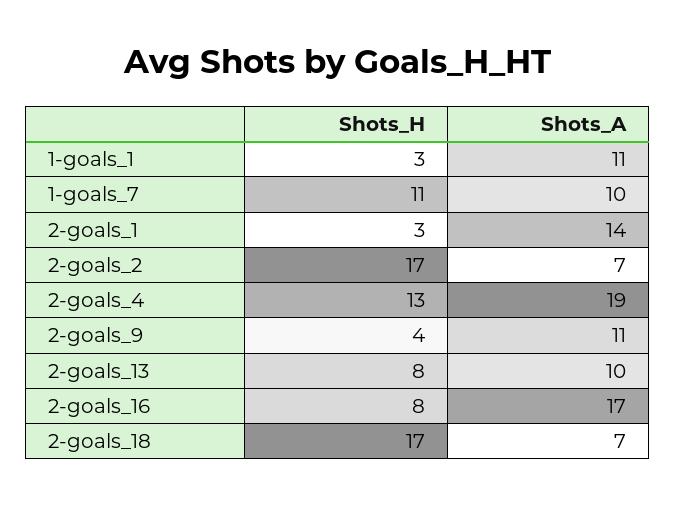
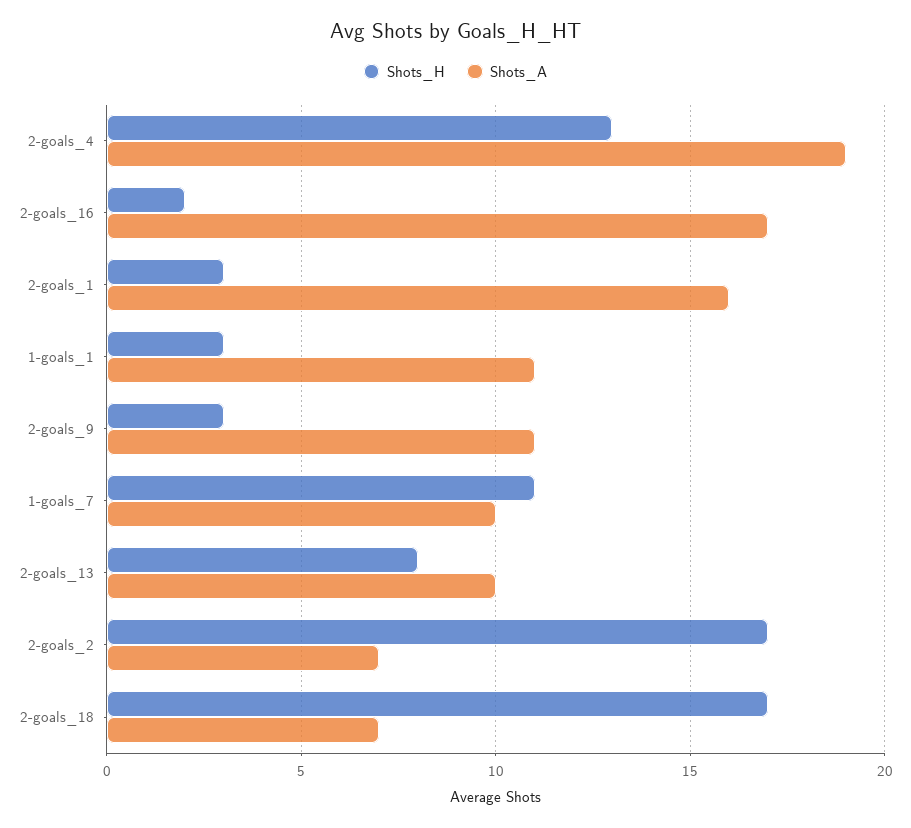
  {
    "Shots_H": {
      "1-goals_1": 3,
      "1-goals_7": 11,
      "2-goals_1": 3,
      "2-goals_2": 17,
      "2-goals_4": 13,
-     "2-goals_9": 4,
+     "2-goals_9": 3,
      "2-goals_13": 8,
-     "2-goals_16": 8,
+     "2-goals_16": 2,
      "2-goals_18": 17
    },
    "Shots_A": {
      "1-goals_1": 11,
      "1-goals_7": 10,
-     "2-goals_1": 14,
+     "2-goals_1": 16,
      "2-goals_2": 7,
      "2-goals_4": 19,
      "2-goals_9": 11,
      "2-goals_13": 10,
      "2-goals_16": 17,
      "2-goals_18": 7
    }
  }

